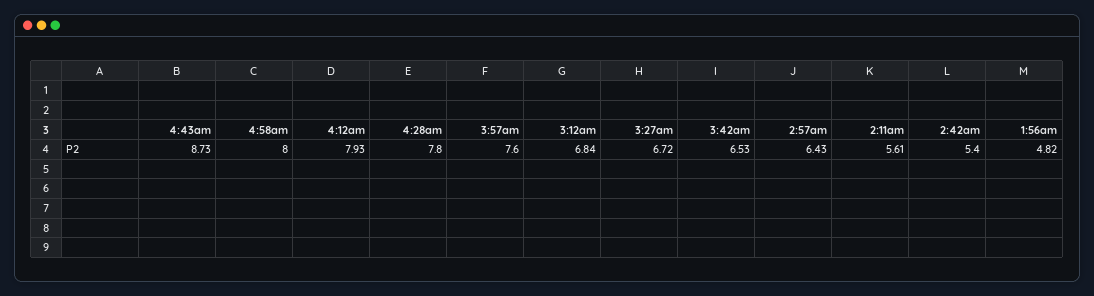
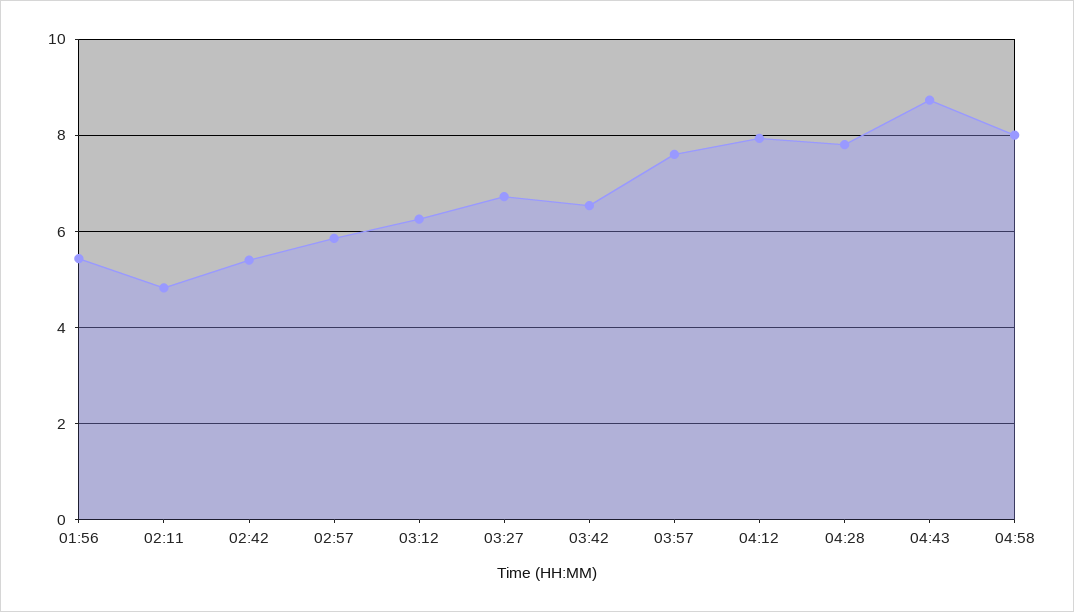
  {
    "4:43am": 8.73,
    "4:58am": 8,
    "4:12am": 7.93,
    "4:28am": 7.8,
    "3:57am": 7.6,
-   "3:12am": 6.84,
+   "3:12am": 6.2,
    "3:27am": 6.72,
    "3:42am": 6.53,
-   "2:57am": 6.43,
+   "2:57am": 5.8,
-   "2:11am": 5.61,
+   "2:11am": 4.8,
    "2:42am": 5.4,
-   "1:56am": 4.82
+   "1:56am": 5.4
  }

